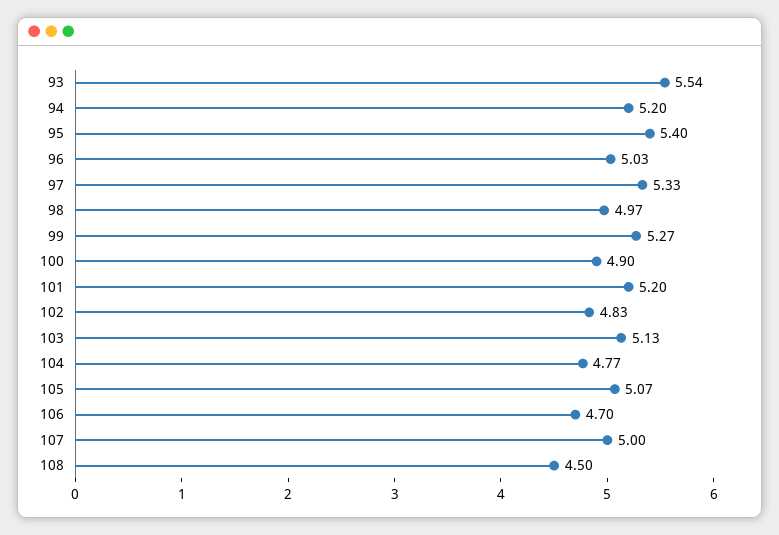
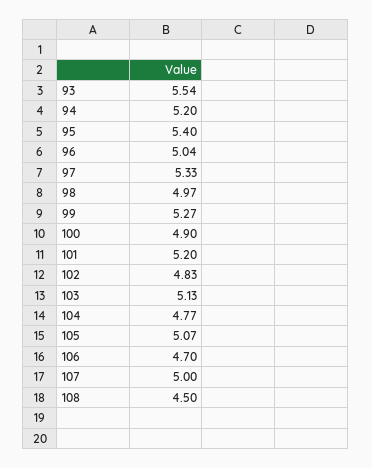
  {
    "93": 5.54,
    "94": 5.2,
    "95": 5.4,
-   "96": 5.03,
+   "96": 5.04,
    "97": 5.33,
    "98": 4.97,
    "99": 5.27,
    "100": 4.9,
    "101": 5.2,
    "102": 4.83,
    "103": 5.13,
    "104": 4.77,
    "105": 5.07,
    "106": 4.7,
    "107": 5,
    "108": 4.5
  }

